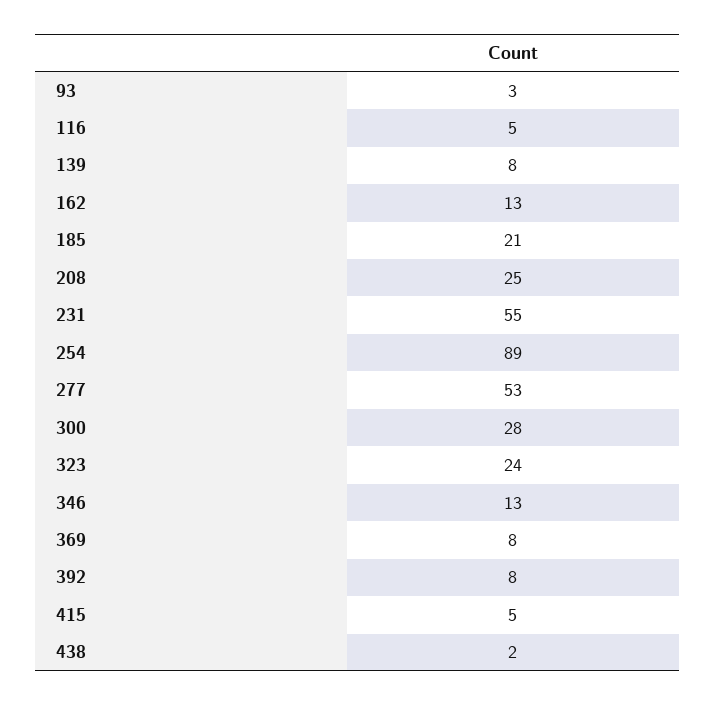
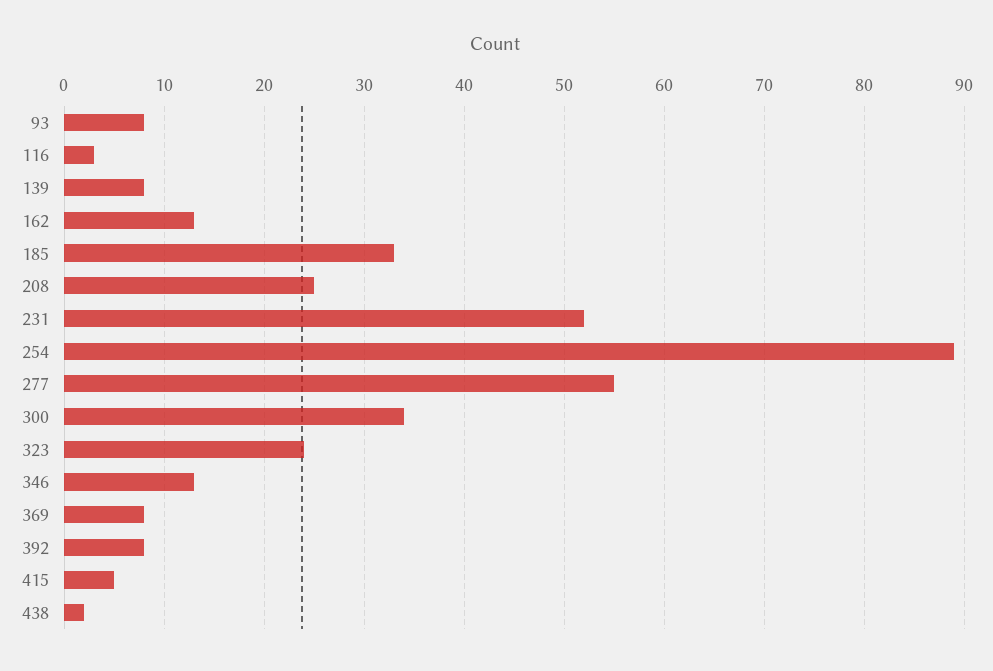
  {
-   "93": 3,
+   "93": 8,
-   "116": 5,
+   "116": 3,
    "139": 8,
    "162": 13,
-   "185": 21,
+   "185": 33,
    "208": 25,
-   "231": 55,
+   "231": 52,
    "254": 89,
-   "277": 53,
+   "277": 55,
-   "300": 28,
+   "300": 34,
    "323": 24,
    "346": 13,
    "369": 8,
    "392": 8,
    "415": 5,
    "438": 2
  }

